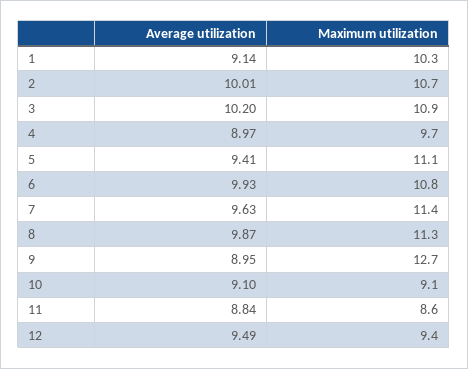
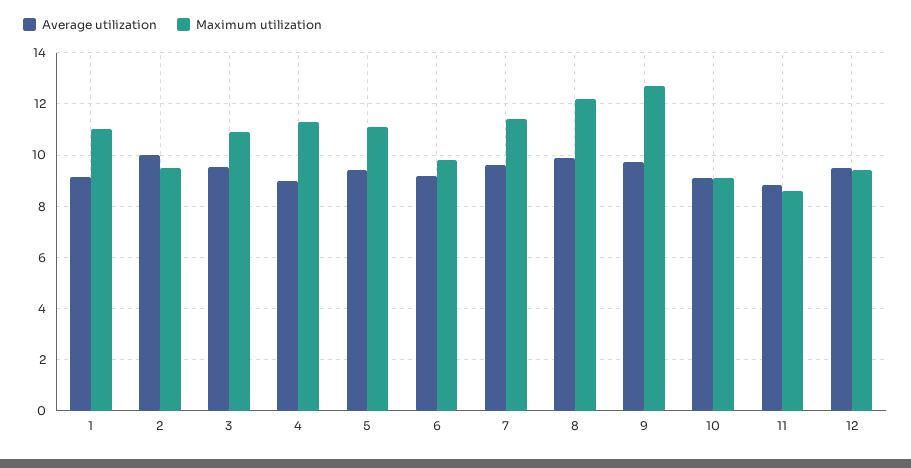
  {
    "Average utilization": {
      "1": 9.14,
      "2": 10.01,
-     "3": 10.2,
+     "3": 9.5,
      "4": 8.97,
      "5": 9.41,
-     "6": 9.93,
+     "6": 9.25,
      "7": 9.63,
      "8": 9.87,
-     "9": 8.95,
+     "9": 9.75,
      "10": 9.1,
      "11": 8.84,
      "12": 9.49
    },
    "Maximum utilization": {
-     "1": 10.3,
+     "1": 11,
-     "2": 10.7,
+     "2": 9.5,
      "3": 10.9,
-     "4": 9.7,
+     "4": 11.25,
      "5": 11.1,
-     "6": 10.8,
+     "6": 9.75,
      "7": 11.4,
-     "8": 11.3,
+     "8": 12.25,
      "9": 12.7,
      "10": 9.1,
      "11": 8.6,
      "12": 9.4
    }
  }

